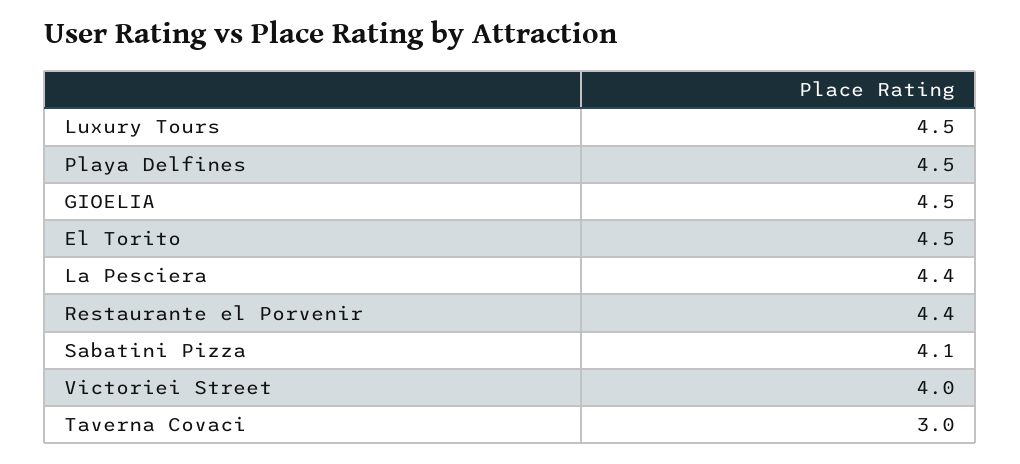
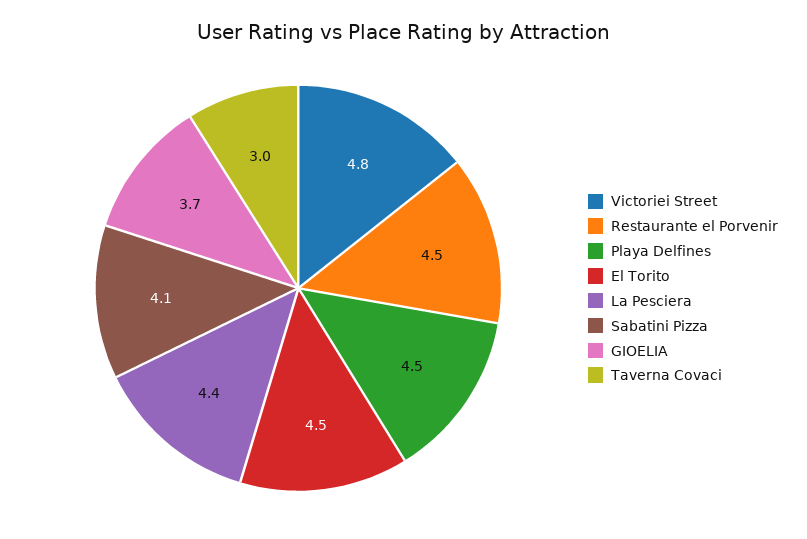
  {
-   "Luxury Tours": 4.5,
    "Playa Delfines": 4.5,
-   "GIOELIA": 4.5,
+   "GIOELIA": 3.7,
    "El Torito": 4.5,
    "La Pesciera": 4.4,
-   "Restaurante el Porvenir": 4.4,
+   "Restaurante el Porvenir": 4.5,
    "Sabatini Pizza": 4.1,
-   "Victoriei Street": 4,
+   "Victoriei Street": 4.8,
    "Taverna Covaci": 3
  }

